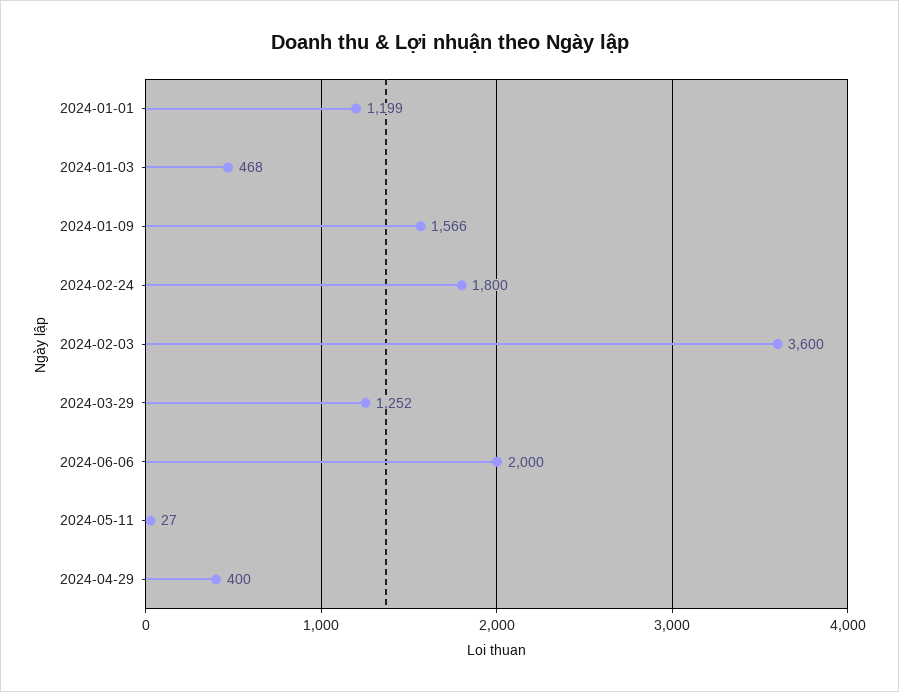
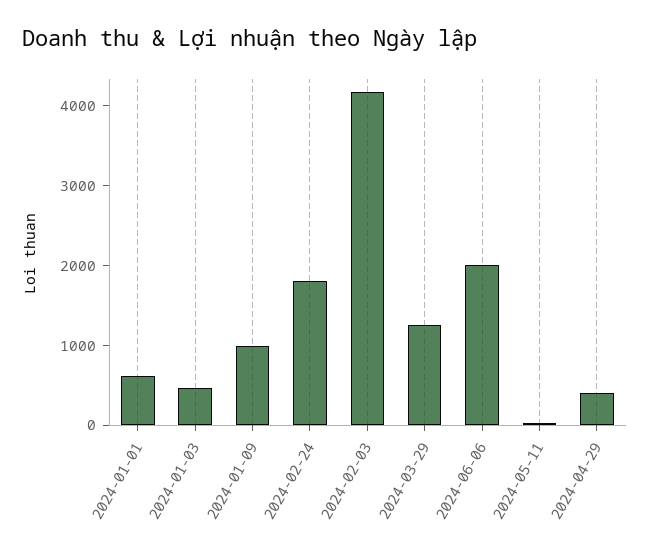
  {
-   "2024-01-01": 1199,
+   "2024-01-01": 600,
    "2024-01-03": 468,
-   "2024-01-09": 1566,
+   "2024-01-09": 1000,
    "2024-02-24": 1800,
-   "2024-02-03": 3600,
+   "2024-02-03": 4200,
    "2024-03-29": 1252,
    "2024-06-06": 2000,
    "2024-05-11": 27,
    "2024-04-29": 400
  }

